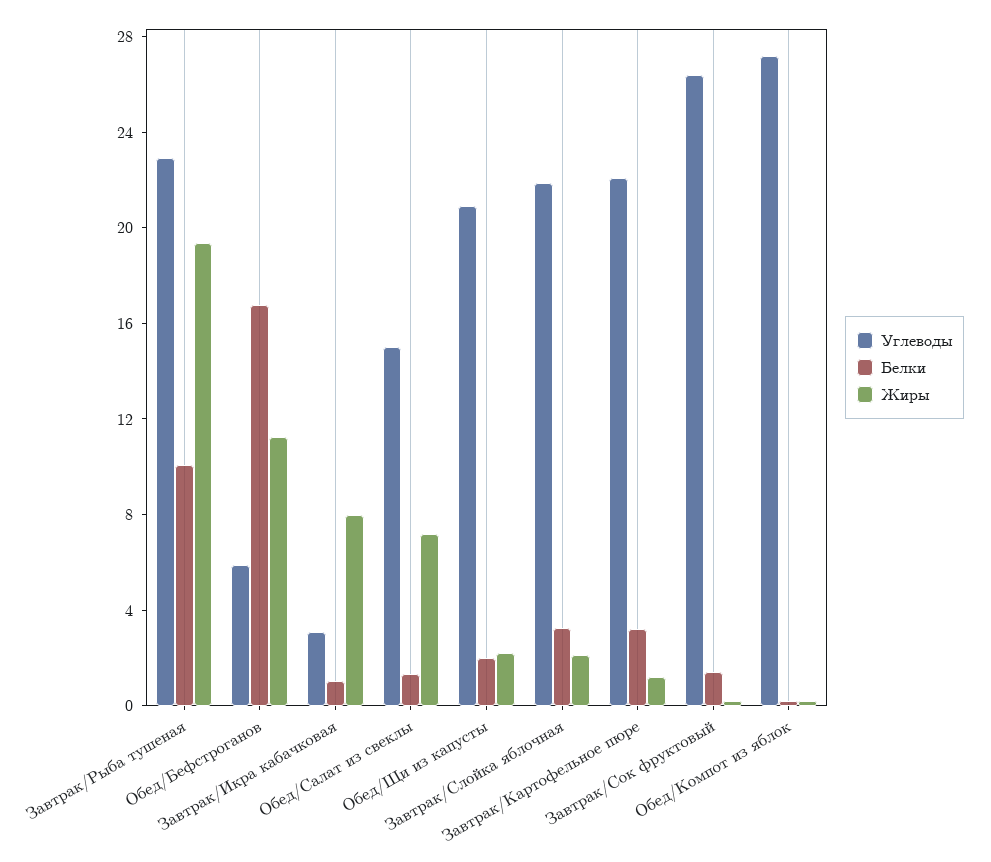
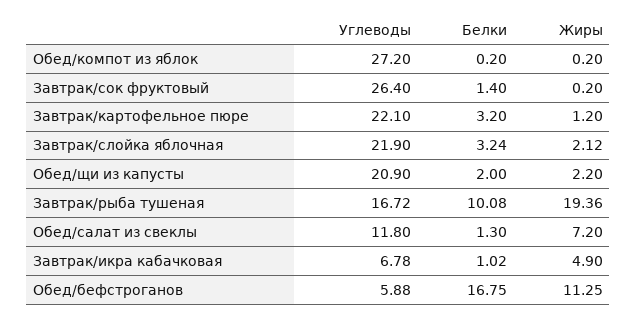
  {
    "Углеводы": {
-     "Завтрак/Рыба тушеная": 23,
+     "Завтрак/Рыба тушеная": 16.72,
      "Обед/Бефстроганов": 5.88,
-     "Завтрак/Икра кабачковая": 3,
+     "Завтрак/Икра кабачковая": 6.78,
-     "Обед/Салат из свеклы": 15,
+     "Обед/Салат из свеклы": 11.8,
      "Обед/Щи из капусты": 20.9,
      "Завтрак/Слойка яблочная": 21.9,
      "Завтрак/Картофельное пюре": 22.1,
      "Завтрак/Сок фруктовый": 26.4,
      "Обед/Компот из яблок": 27.2
    },
    "Белки": {
      "Завтрак/Рыба тушеная": 10.08,
      "Обед/Бефстроганов": 16.75,
      "Завтрак/Икра кабачковая": 1.02,
      "Обед/Салат из свеклы": 1.3,
      "Обед/Щи из капусты": 2,
      "Завтрак/Слойка яблочная": 3.24,
      "Завтрак/Картофельное пюре": 3.2,
      "Завтрак/Сок фруктовый": 1.4,
      "Обед/Компот из яблок": 0.2
    },
    "Жиры": {
      "Завтрак/Рыба тушеная": 19.36,
      "Обед/Бефстроганов": 11.25,
-     "Завтрак/Икра кабачковая": 8,
+     "Завтрак/Икра кабачковая": 4.9,
      "Обед/Салат из свеклы": 7.2,
      "Обед/Щи из капусты": 2.2,
      "Завтрак/Слойка яблочная": 2.12,
      "Завтрак/Картофельное пюре": 1.2,
      "Завтрак/Сок фруктовый": 0.2,
      "Обед/Компот из яблок": 0.2
    }
  }

